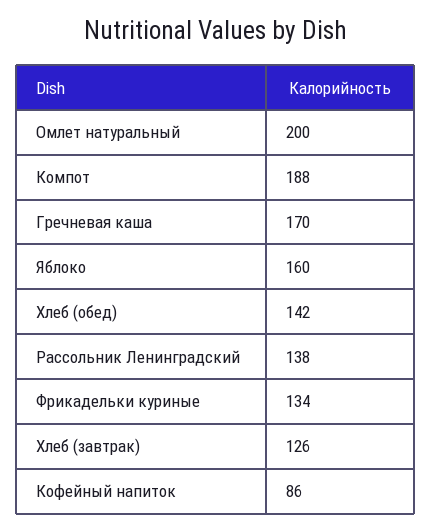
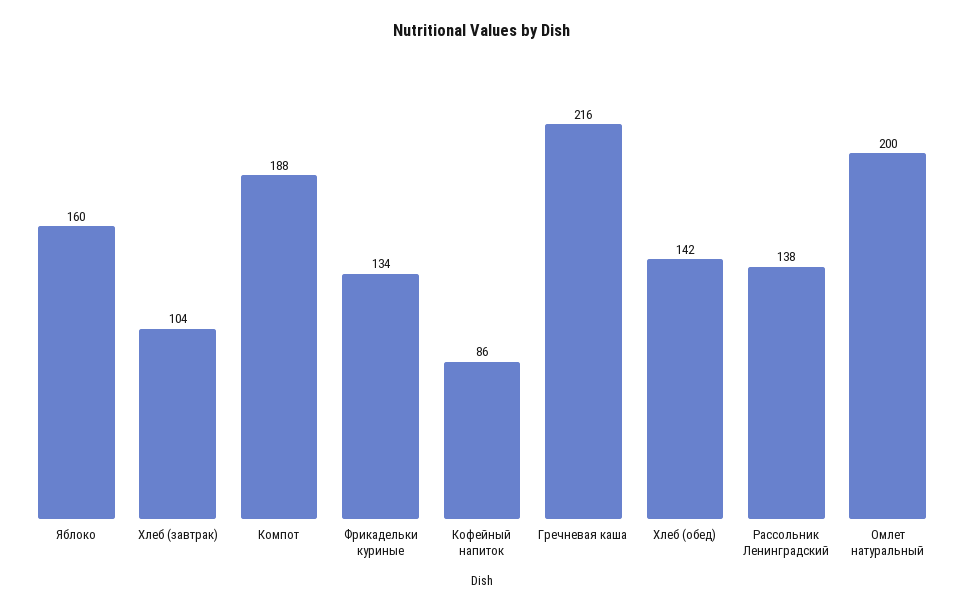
  {
    "Омлет натуральный": 200,
    "Компот": 188,
-   "Гречневая каша": 170,
+   "Гречневая каша": 216,
    "Яблоко": 160,
    "Хлеб (обед)": 142,
    "Рассольник Ленинградский": 138,
    "Фрикадельки куриные": 134,
-   "Хлеб (завтрак)": 126,
+   "Хлеб (завтрак)": 104,
    "Кофейный напиток": 86
  }

